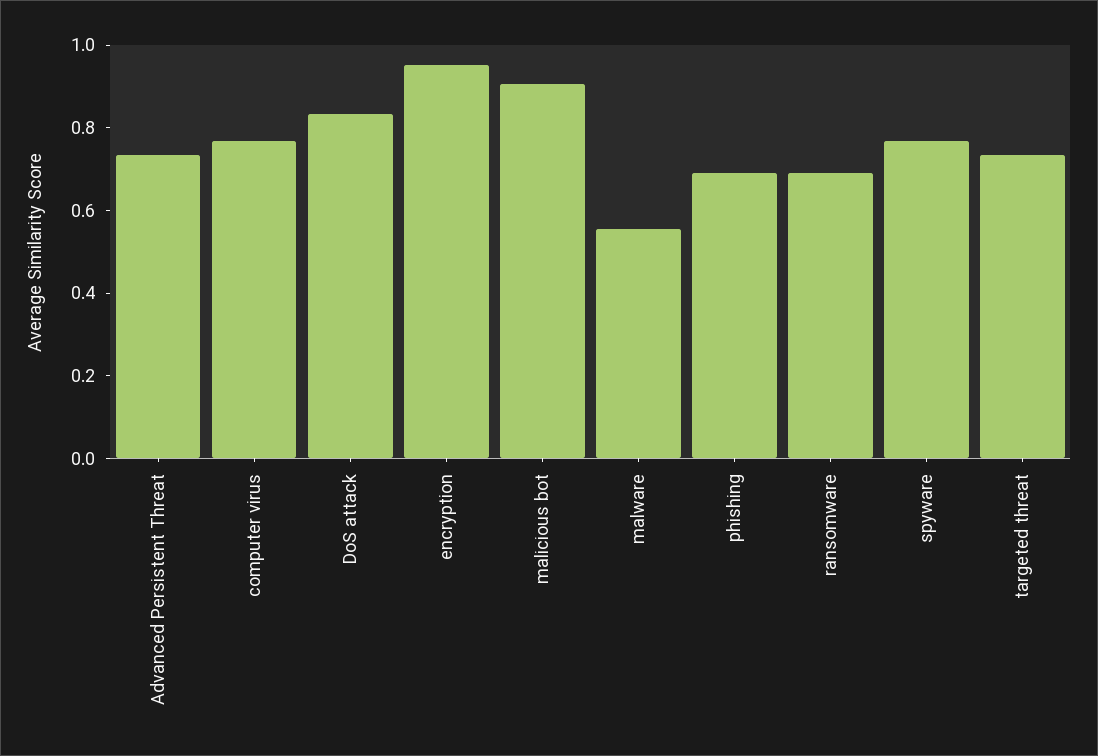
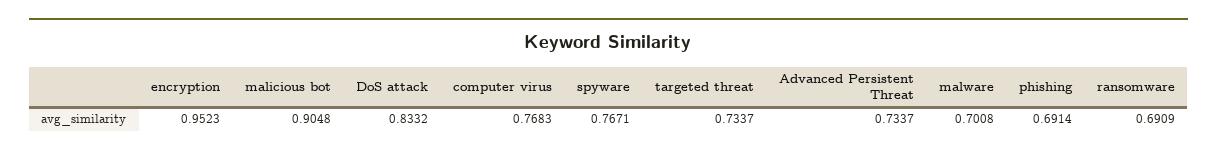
  {
    "Advanced Persistent Threat": 0.7337,
    "computer virus": 0.7683,
    "DoS attack": 0.8332,
    "encryption": 0.9523,
    "malicious bot": 0.9048,
-   "malware": 0.55,
+   "malware": 0.7008,
    "phishing": 0.6914,
    "ransomware": 0.6909,
    "spyware": 0.7671,
    "targeted threat": 0.7337
  }

